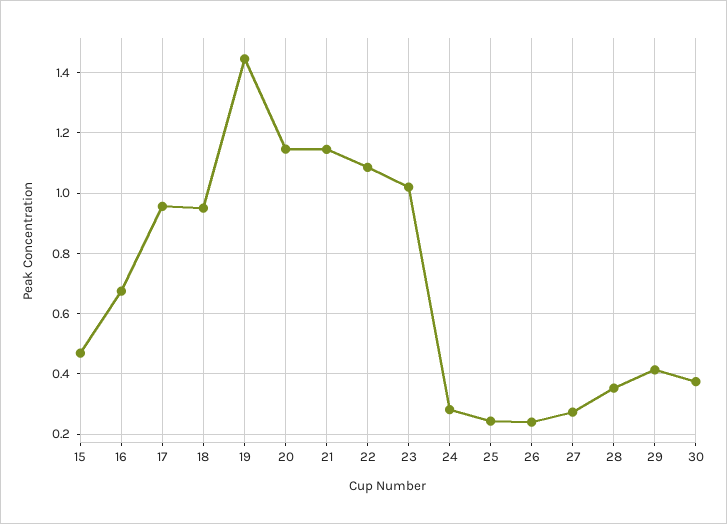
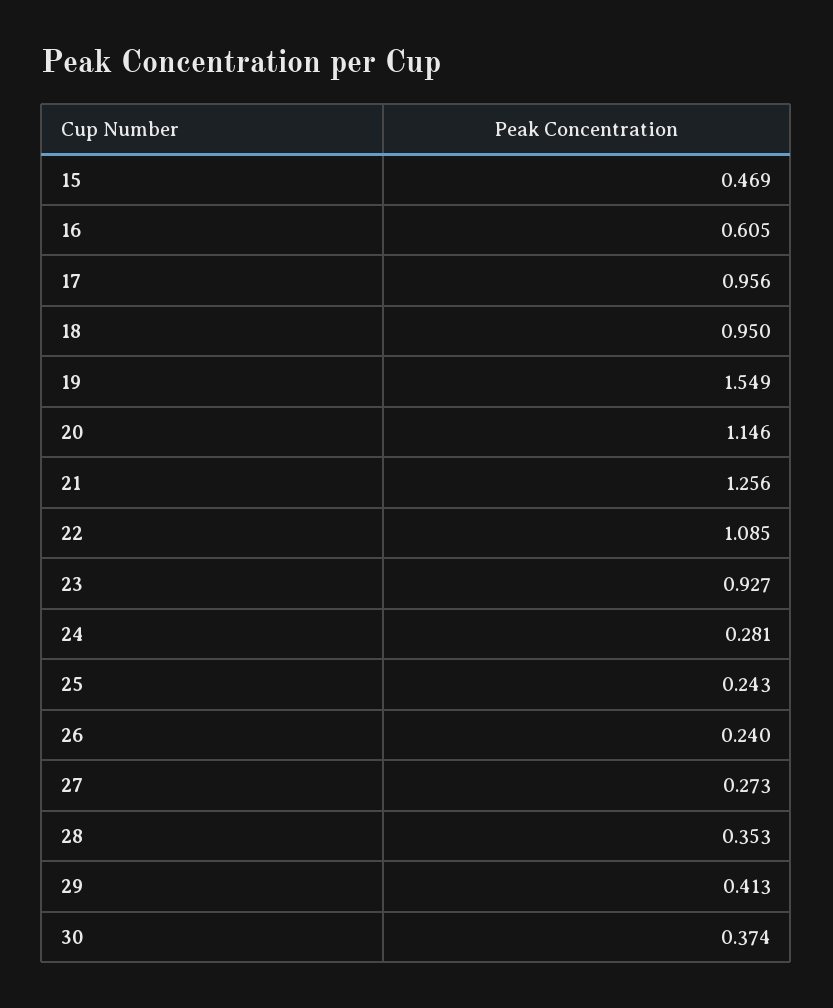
  {
    "15": 0.469,
-   "16": 0.68,
+   "16": 0.605,
    "17": 0.956,
    "18": 0.95,
-   "19": 1.44,
+   "19": 1.549,
    "20": 1.146,
-   "21": 1.14,
+   "21": 1.256,
    "22": 1.085,
-   "23": 1.02,
+   "23": 0.927,
    "24": 0.281,
    "25": 0.243,
    "26": 0.24,
    "27": 0.273,
    "28": 0.353,
    "29": 0.413,
    "30": 0.374
  }

